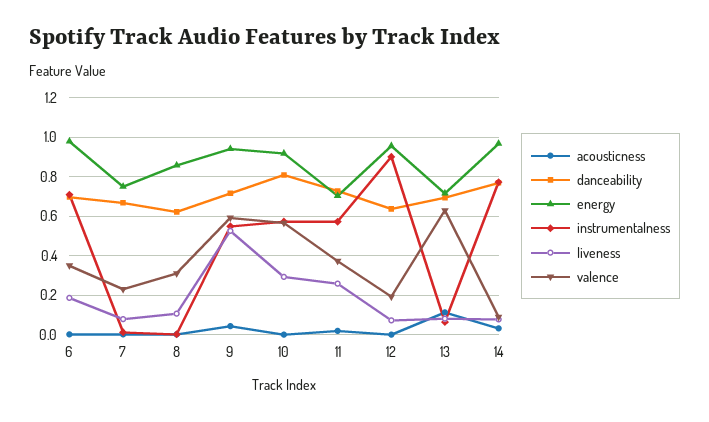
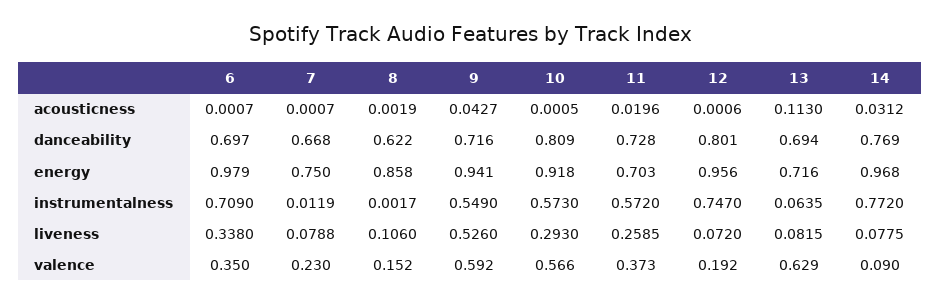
  {
    "acousticness": {
      "6": 0.0007,
      "7": 0.0007,
      "8": 0.0019,
      "9": 0.0427,
      "10": 0.0005,
      "11": 0.0196,
      "12": 0.0006,
      "13": 0.113,
      "14": 0.0312
    },
    "danceability": {
      "6": 0.697,
      "7": 0.668,
      "8": 0.622,
      "9": 0.716,
      "10": 0.809,
      "11": 0.728,
-     "12": 0.65,
+     "12": 0.801,
      "13": 0.694,
      "14": 0.769
    },
    "energy": {
      "6": 0.979,
      "7": 0.75,
      "8": 0.858,
      "9": 0.941,
      "10": 0.918,
      "11": 0.703,
      "12": 0.956,
      "13": 0.716,
      "14": 0.968
    },
    "instrumentalness": {
      "6": 0.709,
      "7": 0.0119,
      "8": 0.0017,
      "9": 0.549,
      "10": 0.573,
      "11": 0.572,
-     "12": 0.9,
+     "12": 0.747,
      "13": 0.0635,
      "14": 0.772
    },
    "liveness": {
-     "6": 0.2,
+     "6": 0.338,
      "7": 0.0788,
      "8": 0.106,
      "9": 0.526,
      "10": 0.293,
      "11": 0.2585,
      "12": 0.072,
      "13": 0.0815,
      "14": 0.0775
    },
    "valence": {
      "6": 0.35,
      "7": 0.23,
-     "8": 0.3,
+     "8": 0.152,
      "9": 0.592,
      "10": 0.566,
      "11": 0.373,
      "12": 0.192,
      "13": 0.629,
      "14": 0.09
    }
  }

